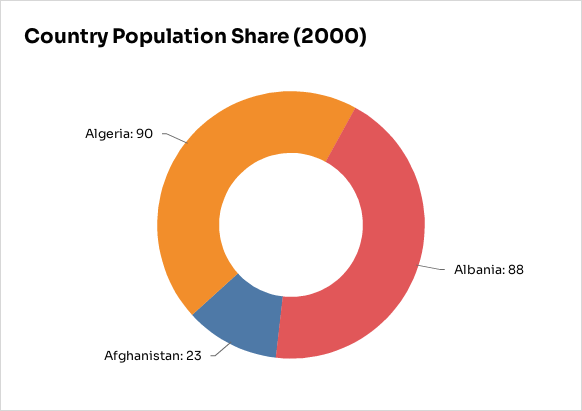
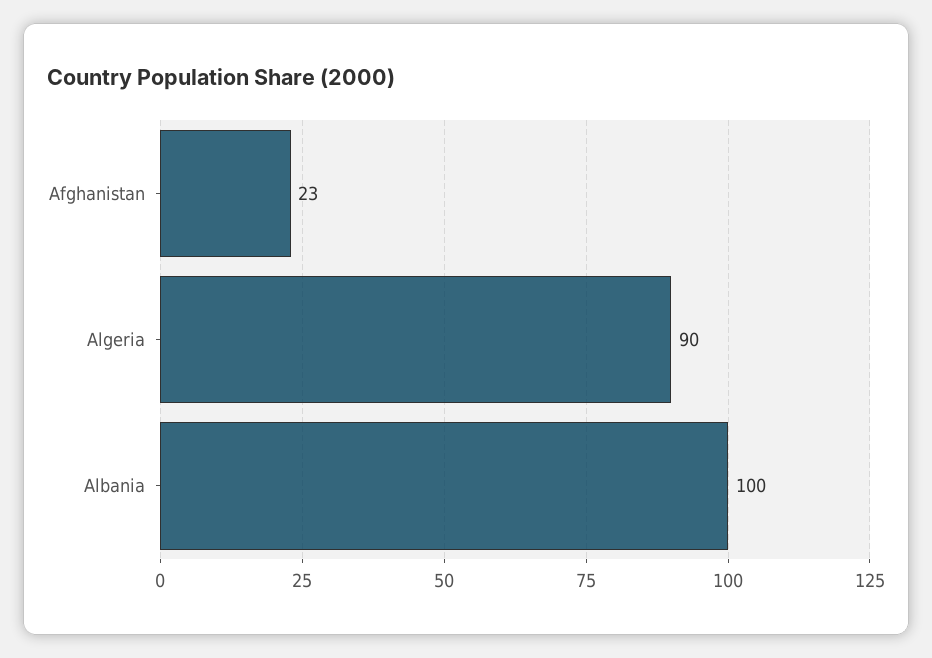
  {
-   "Albania": 88,
+   "Albania": 100,
    "Afghanistan": 23,
    "Algeria": 90
  }

